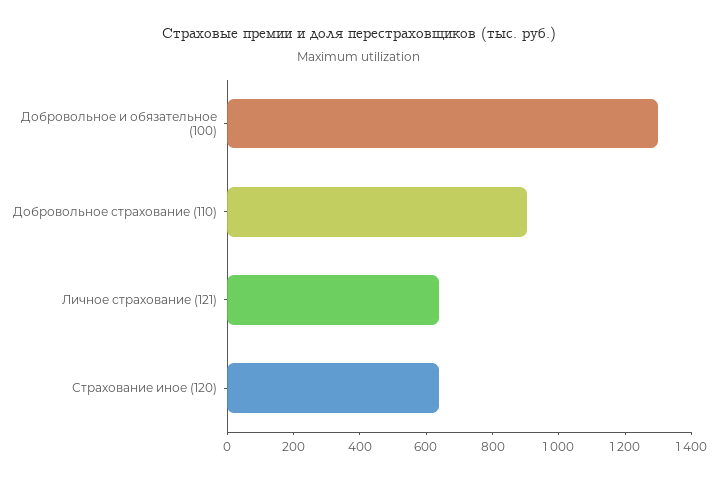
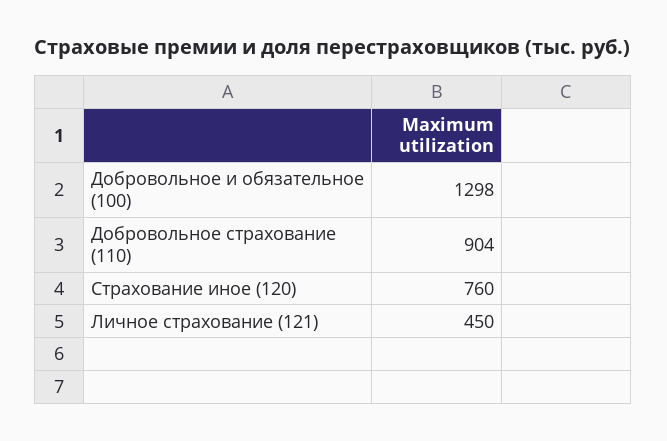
  {
    "Добровольное и обязательное (100)": 1298,
    "Добровольное страхование (110)": 904,
-   "Личное страхование (121)": 650,
+   "Личное страхование (121)": 450,
-   "Страхование иное (120)": 650
+   "Страхование иное (120)": 760
  }

